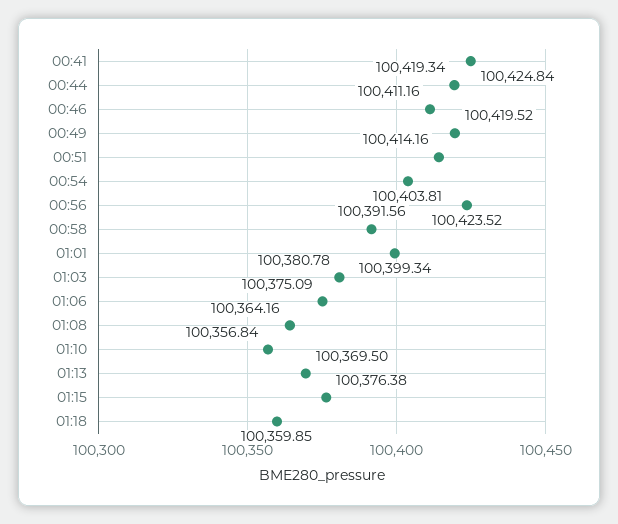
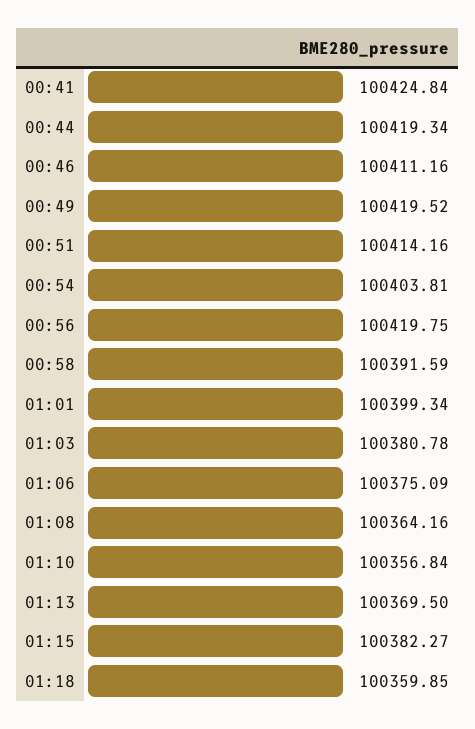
  {
    "00:41": 100424.84,
    "00:44": 100419.34,
    "00:46": 100411.16,
    "00:49": 100419.52,
    "00:51": 100414.16,
    "00:54": 100403.81,
-   "00:56": 100423.52,
+   "00:56": 100419.75,
-   "00:58": 100391.56,
+   "00:58": 100391.59,
    "01:01": 100399.34,
    "01:03": 100380.78,
    "01:06": 100375.09,
    "01:08": 100364.16,
    "01:10": 100356.84,
    "01:13": 100369.5,
-   "01:15": 100376.38,
+   "01:15": 100382.27,
    "01:18": 100359.85
  }

